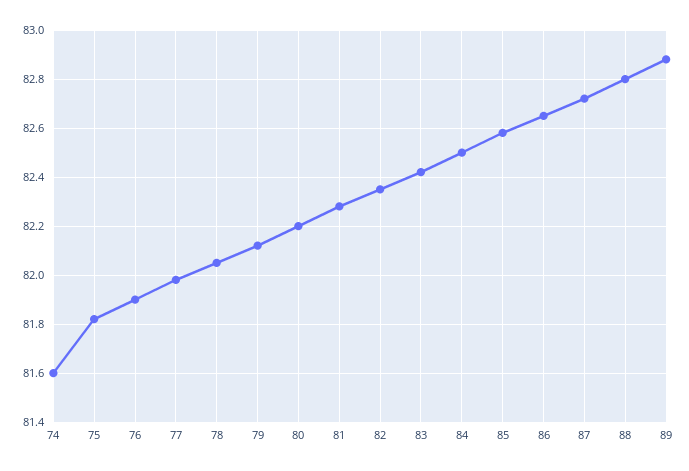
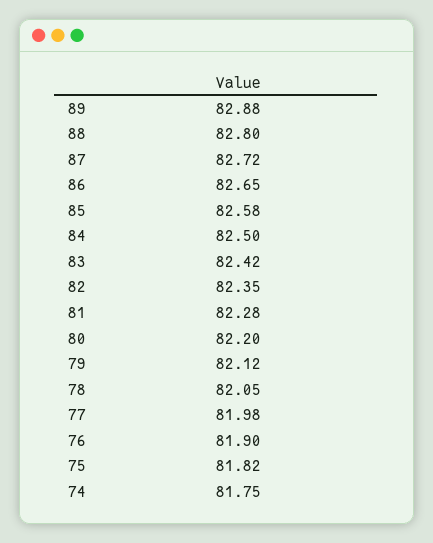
  {
-   "74": 81.6,
+   "74": 81.75,
    "75": 81.82,
    "76": 81.9,
    "77": 81.98,
    "78": 82.05,
    "79": 82.12,
    "80": 82.2,
    "81": 82.28,
    "82": 82.35,
    "83": 82.42,
    "84": 82.5,
    "85": 82.58,
    "86": 82.65,
    "87": 82.72,
    "88": 82.8,
    "89": 82.88
  }

